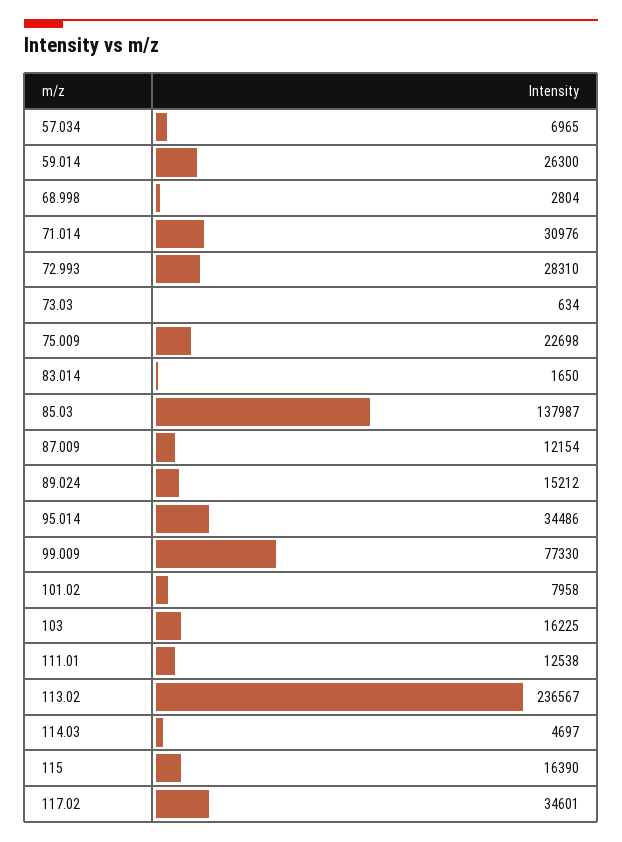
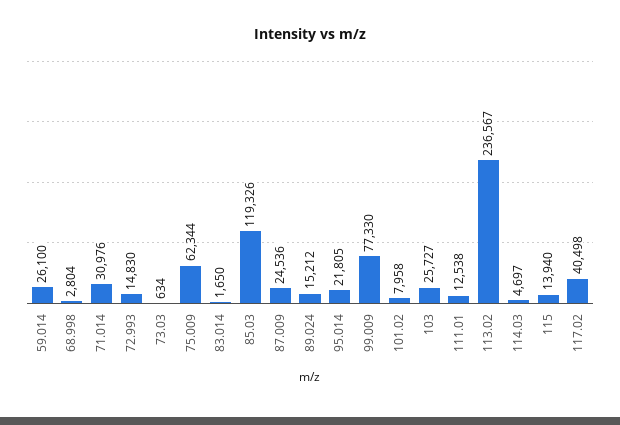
  {
-   "57.034": 6965,
-   "59.014": 26300,
+   "59.014": 26100,
    "68.998": 2804,
    "71.014": 30976,
-   "72.993": 28310,
+   "72.993": 14830,
    "73.03": 634,
-   "75.009": 22698,
+   "75.009": 62344,
    "83.014": 1650,
-   "85.03": 137987,
+   "85.03": 119326,
-   "87.009": 12154,
+   "87.009": 24536,
    "89.024": 15212,
-   "95.014": 34486,
+   "95.014": 21805,
    "99.009": 77330,
    "101.02": 7958,
-   "103": 16225,
+   "103": 25727,
    "111.01": 12538,
    "113.02": 236567,
    "114.03": 4697,
-   "115": 16390,
+   "115": 13940,
-   "117.02": 34601
+   "117.02": 40498
  }

